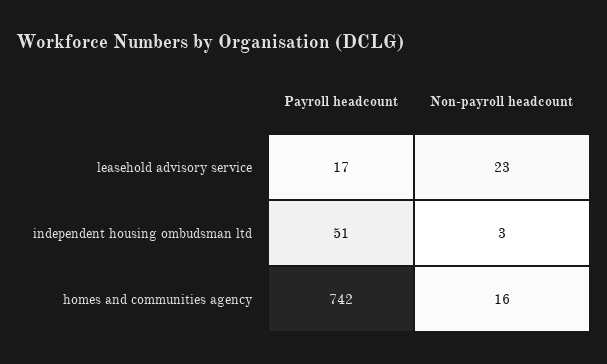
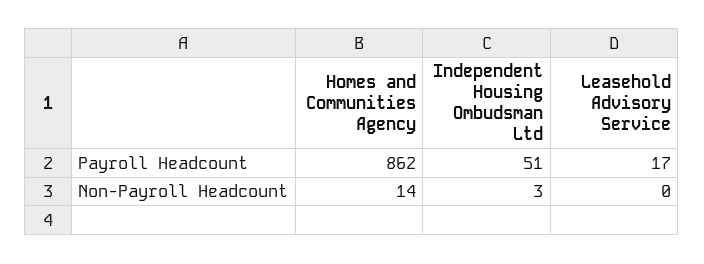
  {
    "Payroll headcount": {
      "leasehold advisory service": 17,
      "independent housing ombudsman ltd": 51,
-     "homes and communities agency": 742
+     "homes and communities agency": 862
    },
    "Non-payroll headcount": {
-     "leasehold advisory service": 23,
+     "leasehold advisory service": 0,
      "independent housing ombudsman ltd": 3,
-     "homes and communities agency": 16
+     "homes and communities agency": 14
    }
  }

